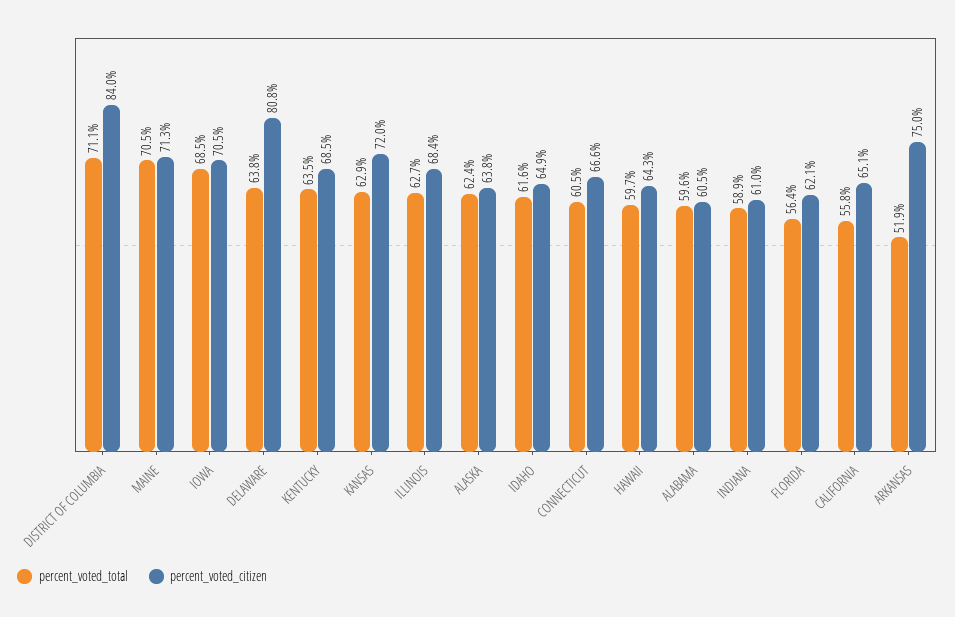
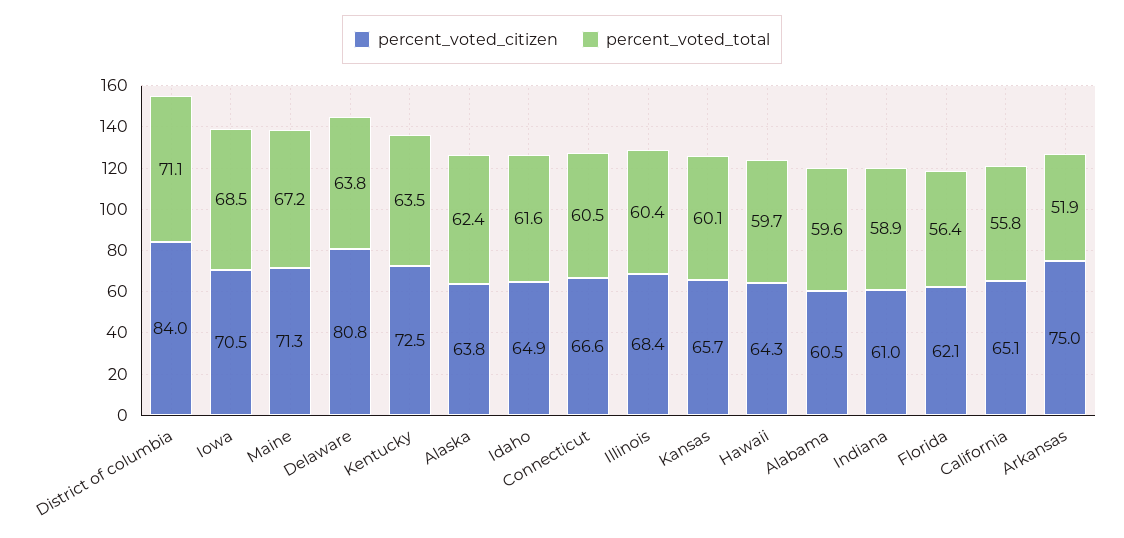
  {
    "percent_voted_total": {
      "DISTRICT OF COLUMBIA": 71.1,
-     "MAINE": 70.5,
+     "MAINE": 67.2,
      "IOWA": 68.5,
      "DELAWARE": 63.8,
      "KENTUCKY": 63.5,
-     "KANSAS": 62.9,
+     "KANSAS": 60.1,
-     "ILLINOIS": 62.7,
+     "ILLINOIS": 60.4,
      "ALASKA": 62.4,
      "IDAHO": 61.6,
      "CONNECTICUT": 60.5,
      "HAWAII": 59.7,
      "ALABAMA": 59.6,
      "INDIANA": 58.9,
      "FLORIDA": 56.4,
      "CALIFORNIA": 55.8,
      "ARKANSAS": 51.9
    },
    "percent_voted_citizen": {
      "DISTRICT OF COLUMBIA": 84,
      "MAINE": 71.3,
      "IOWA": 70.5,
      "DELAWARE": 80.8,
-     "KENTUCKY": 68.5,
+     "KENTUCKY": 72.5,
-     "KANSAS": 72,
+     "KANSAS": 65.7,
      "ILLINOIS": 68.4,
      "ALASKA": 63.8,
      "IDAHO": 64.9,
      "CONNECTICUT": 66.6,
      "HAWAII": 64.3,
      "ALABAMA": 60.5,
      "INDIANA": 61,
      "FLORIDA": 62.1,
      "CALIFORNIA": 65.1,
      "ARKANSAS": 75
    }
  }

